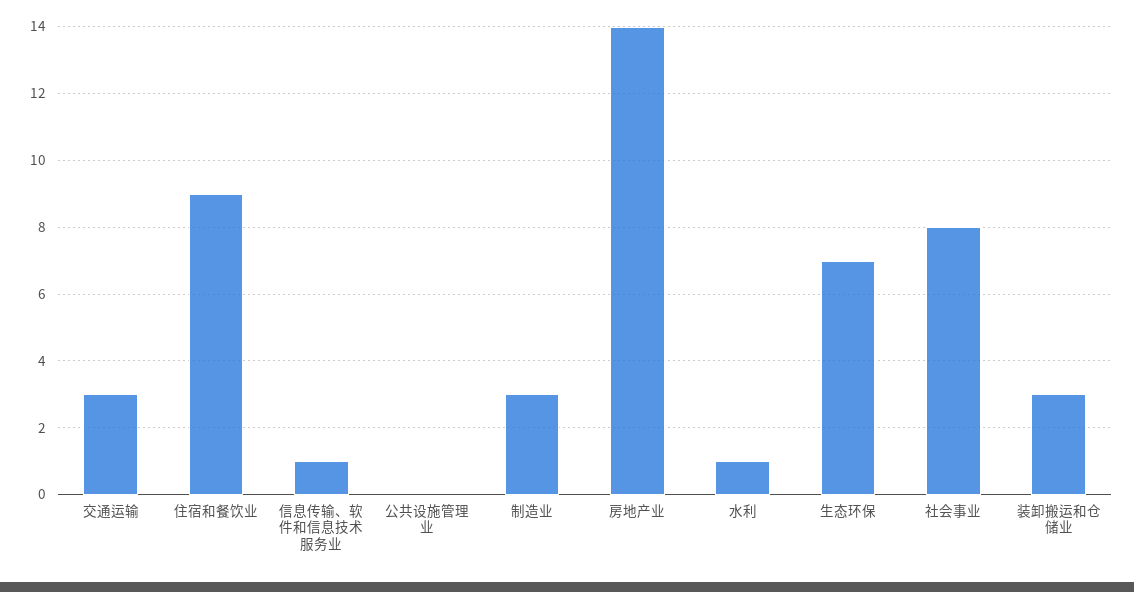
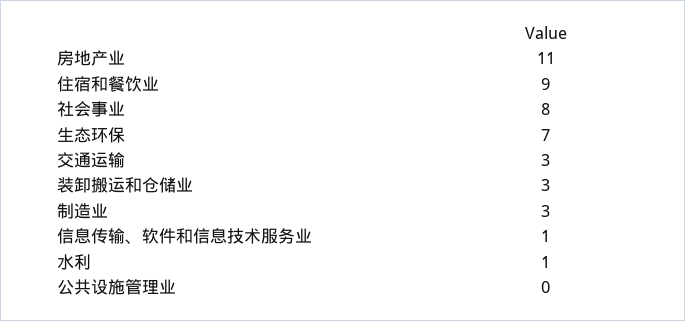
  {
    "交通运输": 3,
    "住宿和餐饮业": 9,
    "信息传输、软件和信息技术服务业": 1,
    "公共设施管理业": 0,
    "制造业": 3,
-   "房地产业": 14,
+   "房地产业": 11,
    "水利": 1,
    "生态环保": 7,
    "社会事业": 8,
    "装卸搬运和仓储业": 3
  }

